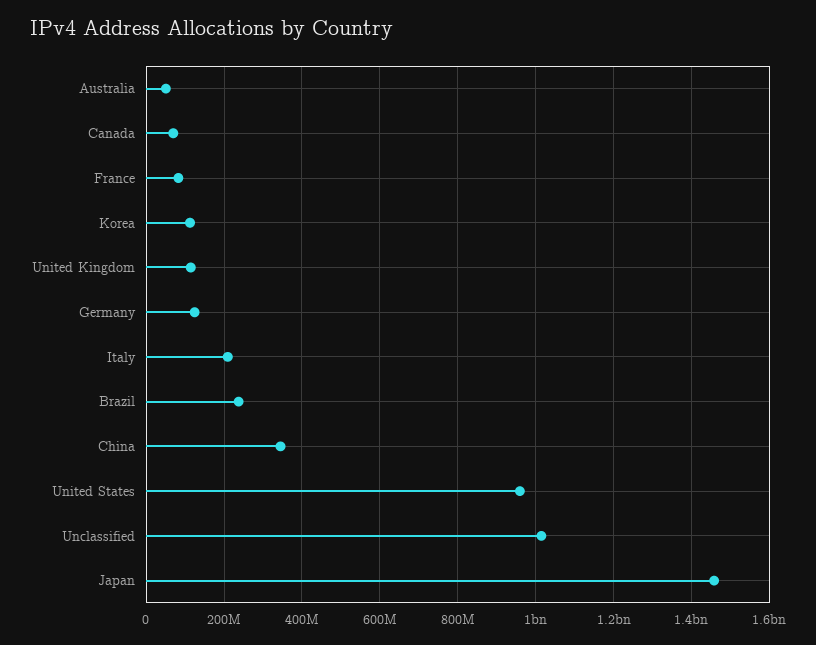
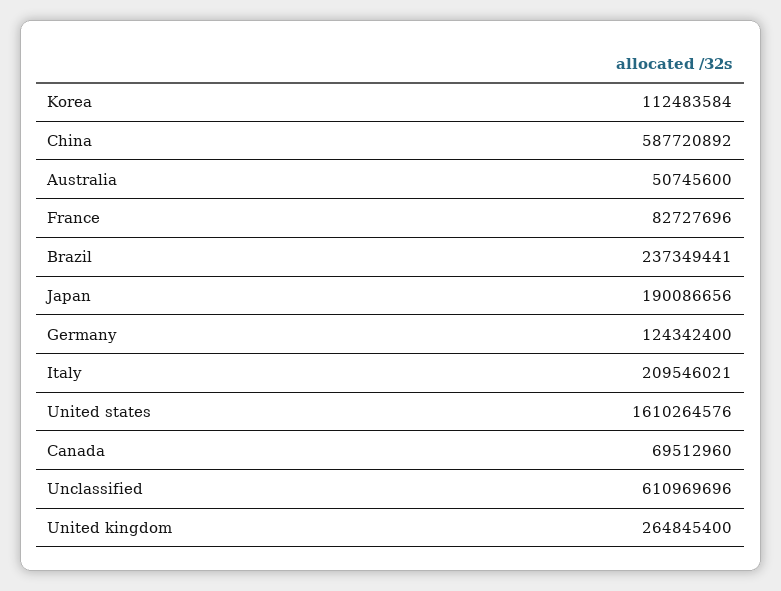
  {
    "Australia": 50745600,
    "Canada": 69512960,
    "France": 82727696,
    "Korea": 112483584,
-   "United Kingdom": 120000000,
+   "United Kingdom": 264845400,
    "Germany": 124342400,
    "Italy": 209546021,
    "Brazil": 237349441,
-   "China": 340000000,
+   "China": 587720892,
-   "United States": 960000000,
+   "United States": 1610264576,
-   "Unclassified": 1020000000,
+   "Unclassified": 610969696,
-   "Japan": 1460000000
+   "Japan": 190086656
  }

